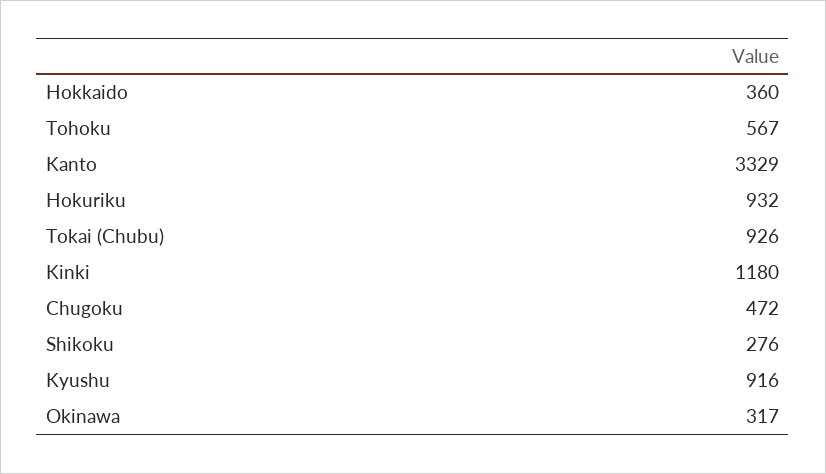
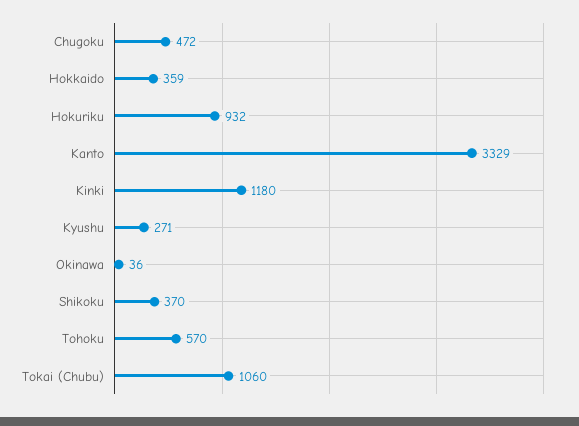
  {
-   "Hokkaido": 360,
+   "Hokkaido": 359,
-   "Tohoku": 567,
+   "Tohoku": 570,
    "Kanto": 3329,
    "Hokuriku": 932,
-   "Tokai (Chubu)": 926,
+   "Tokai (Chubu)": 1060,
    "Kinki": 1180,
    "Chugoku": 472,
-   "Shikoku": 276,
+   "Shikoku": 370,
-   "Kyushu": 916,
+   "Kyushu": 271,
-   "Okinawa": 317
+   "Okinawa": 36
  }

